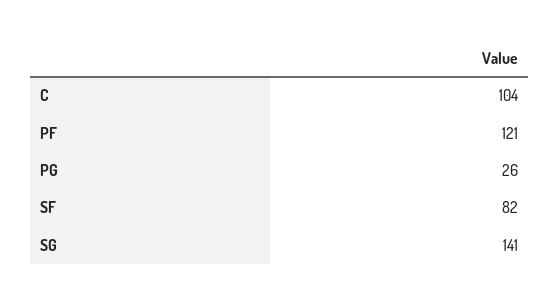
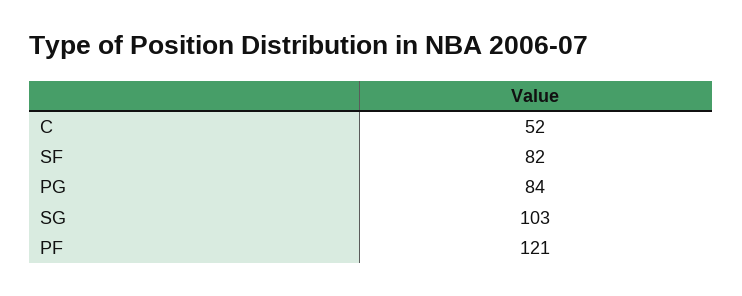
  {
-   "C": 104,
+   "C": 52,
    "PF": 121,
-   "PG": 26,
+   "PG": 84,
    "SF": 82,
-   "SG": 141
+   "SG": 103
  }

